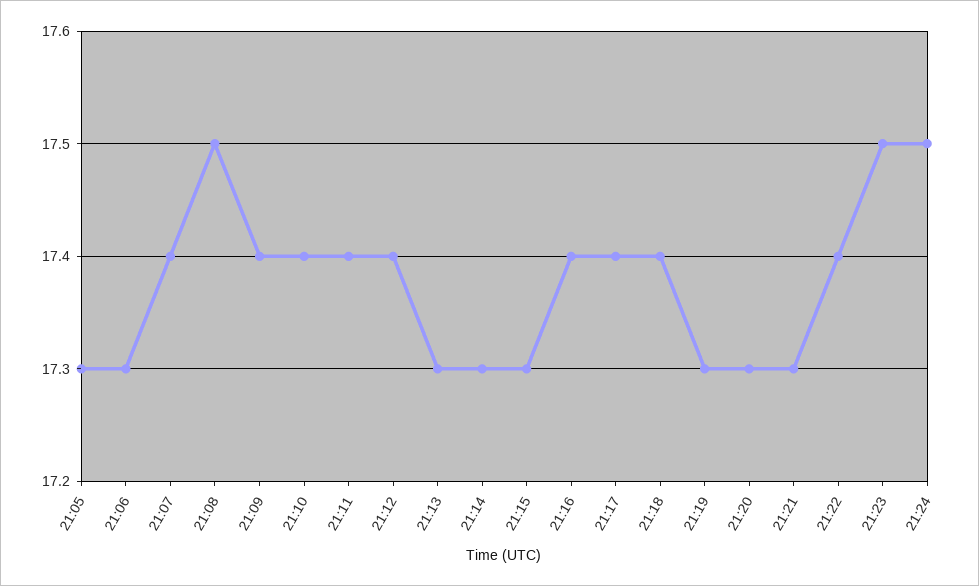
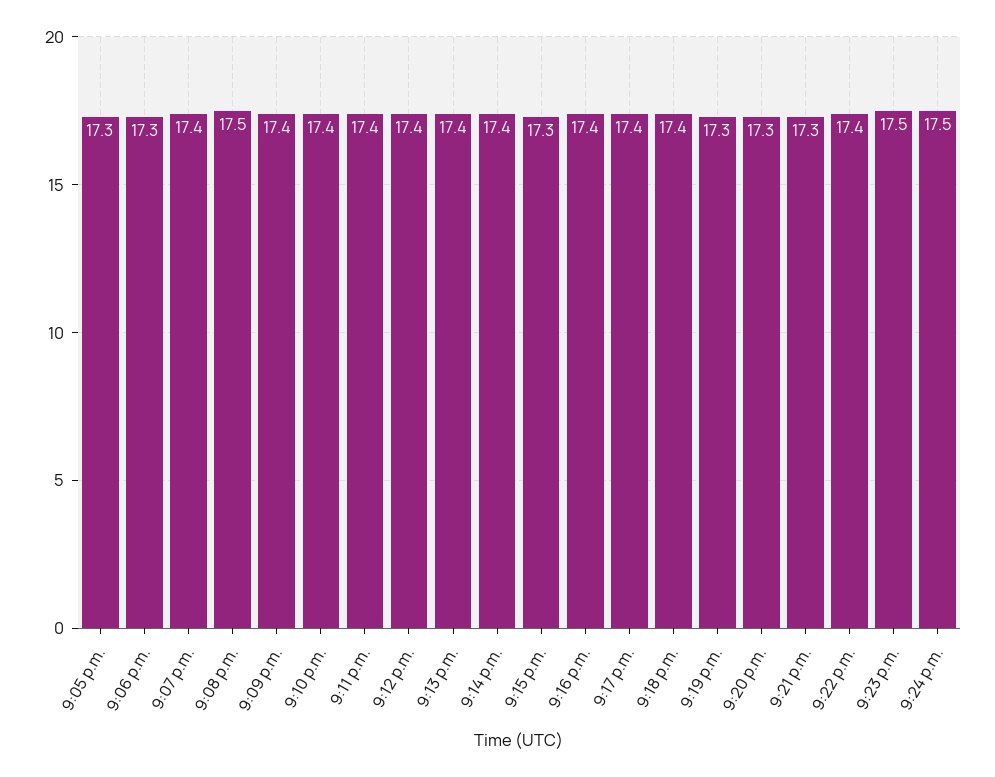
  {
    "21:05": 17.3,
    "21:06": 17.3,
    "21:07": 17.4,
    "21:08": 17.5,
    "21:09": 17.4,
    "21:10": 17.4,
    "21:11": 17.4,
    "21:12": 17.4,
-   "21:13": 17.3,
+   "21:13": 17.4,
-   "21:14": 17.3,
+   "21:14": 17.4,
    "21:15": 17.3,
    "21:16": 17.4,
    "21:17": 17.4,
    "21:18": 17.4,
    "21:19": 17.3,
    "21:20": 17.3,
    "21:21": 17.3,
    "21:22": 17.4,
    "21:23": 17.5,
    "21:24": 17.5
  }

